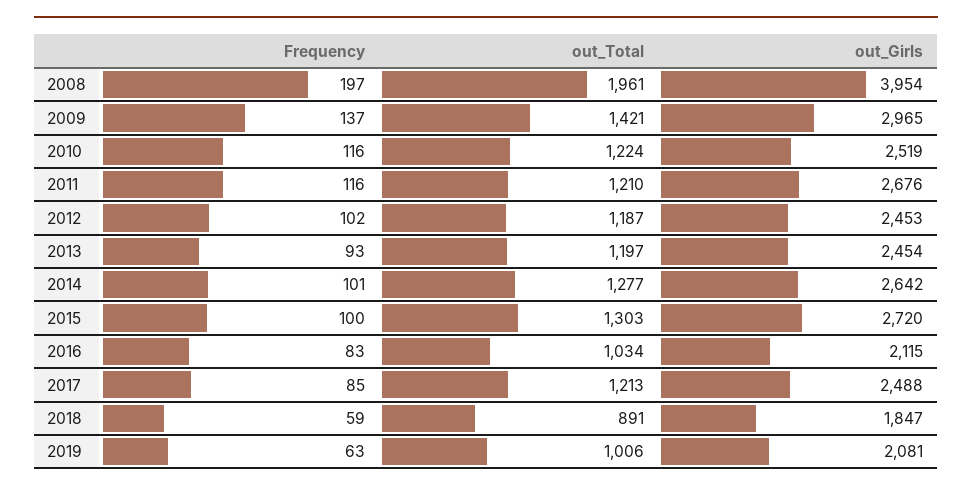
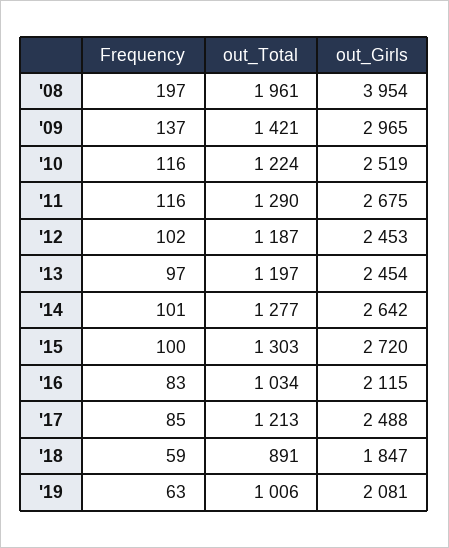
  {
    "Frequency": {
      "2008": 197,
      "2009": 137,
      "2010": 116,
      "2011": 116,
      "2012": 102,
-     "2013": 93,
+     "2013": 97,
      "2014": 101,
      "2015": 100,
      "2016": 83,
      "2017": 85,
      "2018": 59,
      "2019": 63
    },
    "out_Total": {
      "2008": 1961,
      "2009": 1421,
      "2010": 1224,
-     "2011": 1210,
+     "2011": 1290,
      "2012": 1187,
      "2013": 1197,
      "2014": 1277,
      "2015": 1303,
      "2016": 1034,
      "2017": 1213,
      "2018": 891,
      "2019": 1006
    },
    "out_Girls": {
      "2008": 3954,
      "2009": 2965,
      "2010": 2519,
-     "2011": 2676,
+     "2011": 2675,
      "2012": 2453,
      "2013": 2454,
      "2014": 2642,
      "2015": 2720,
      "2016": 2115,
      "2017": 2488,
      "2018": 1847,
      "2019": 2081
    }
  }

